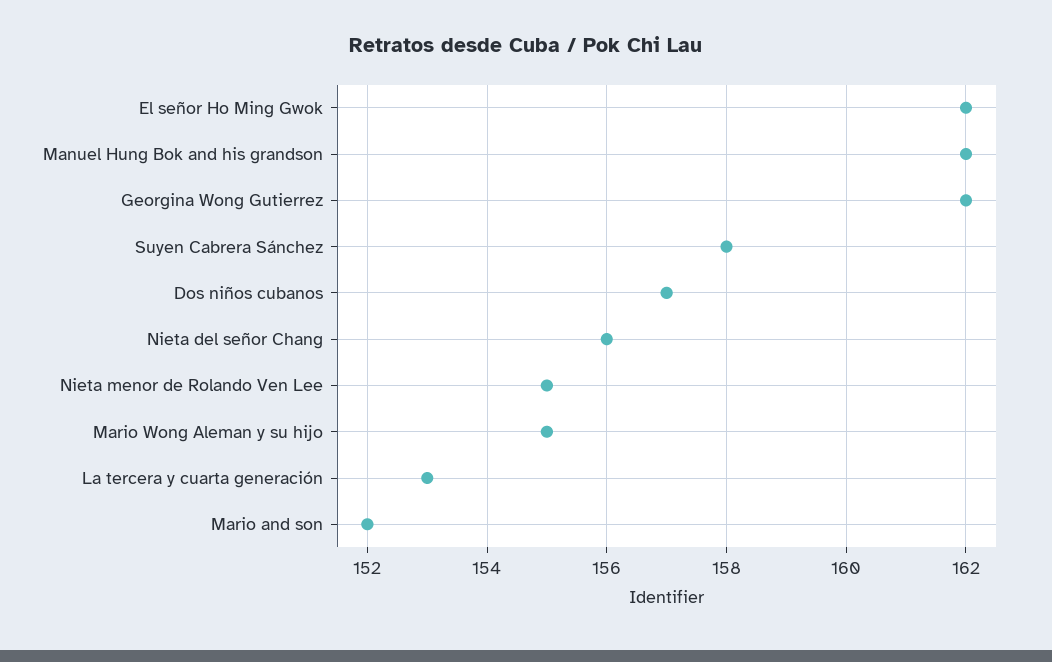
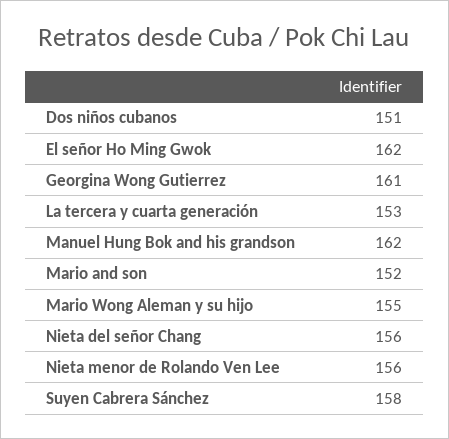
  {
    "El señor Ho Ming Gwok": 162,
    "Manuel Hung Bok and his grandson": 162,
-   "Georgina Wong Gutierrez": 162,
+   "Georgina Wong Gutierrez": 161,
    "Suyen Cabrera Sánchez": 158,
-   "Dos niños cubanos": 157,
+   "Dos niños cubanos": 151,
    "Nieta del señor Chang": 156,
-   "Nieta menor de Rolando Ven Lee": 155,
+   "Nieta menor de Rolando Ven Lee": 156,
    "Mario Wong Aleman y su hijo": 155,
    "La tercera y cuarta generación": 153,
    "Mario and son": 152
  }

